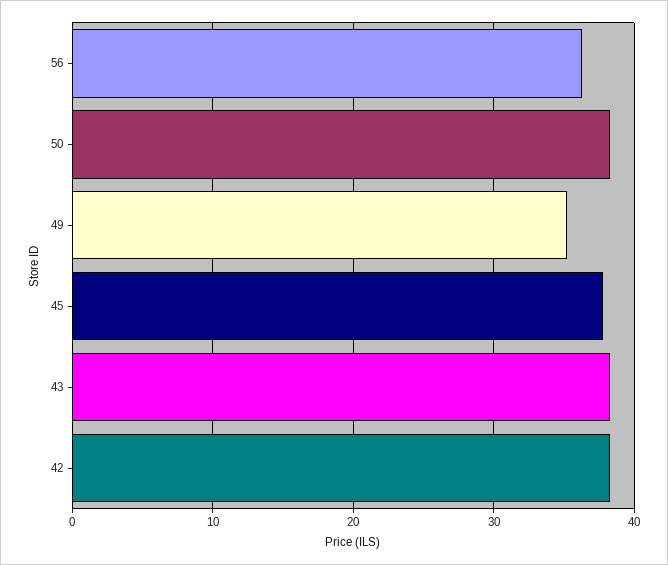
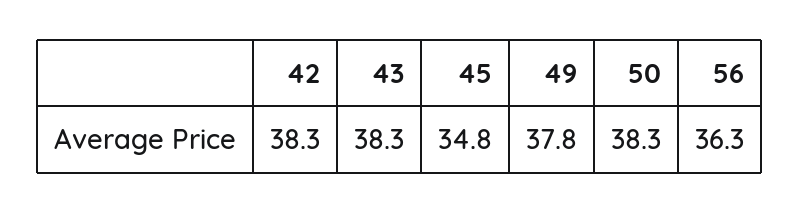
  {
    "56": 36.3,
    "50": 38.3,
-   "49": 35,
+   "49": 37.8,
-   "45": 38,
+   "45": 34.8,
    "43": 38.3,
    "42": 38.3
  }

